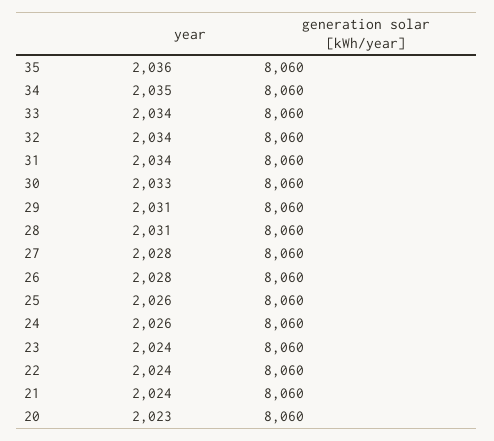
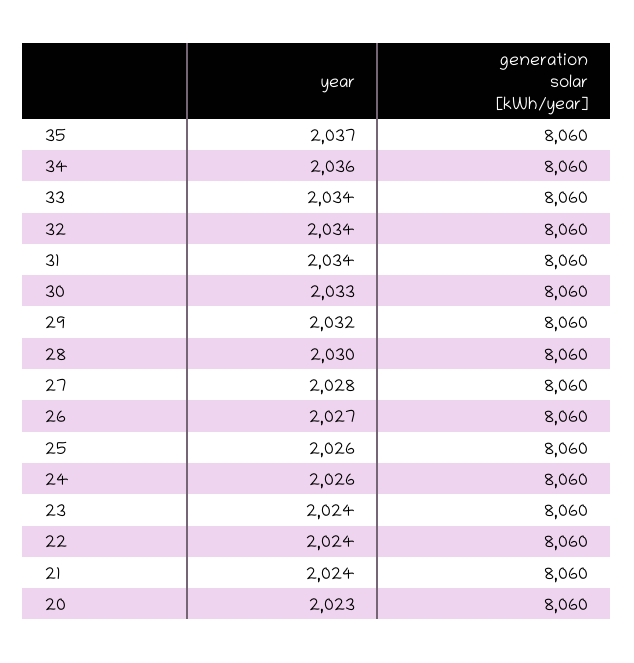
  {
    "year": {
-     "35": 2036,
+     "35": 2037,
-     "34": 2035,
+     "34": 2036,
      "33": 2034,
      "32": 2034,
      "31": 2034,
      "30": 2033,
-     "29": 2031,
+     "29": 2032,
-     "28": 2031,
+     "28": 2030,
      "27": 2028,
-     "26": 2028,
+     "26": 2027,
      "25": 2026,
      "24": 2026,
      "23": 2024,
      "22": 2024,
      "21": 2024,
      "20": 2023
    },
    "generation solar [kWh/year]": {
      "35": 8060,
      "34": 8060,
      "33": 8060,
      "32": 8060,
      "31": 8060,
      "30": 8060,
      "29": 8060,
      "28": 8060,
      "27": 8060,
      "26": 8060,
      "25": 8060,
      "24": 8060,
      "23": 8060,
      "22": 8060,
      "21": 8060,
      "20": 8060
    }
  }

